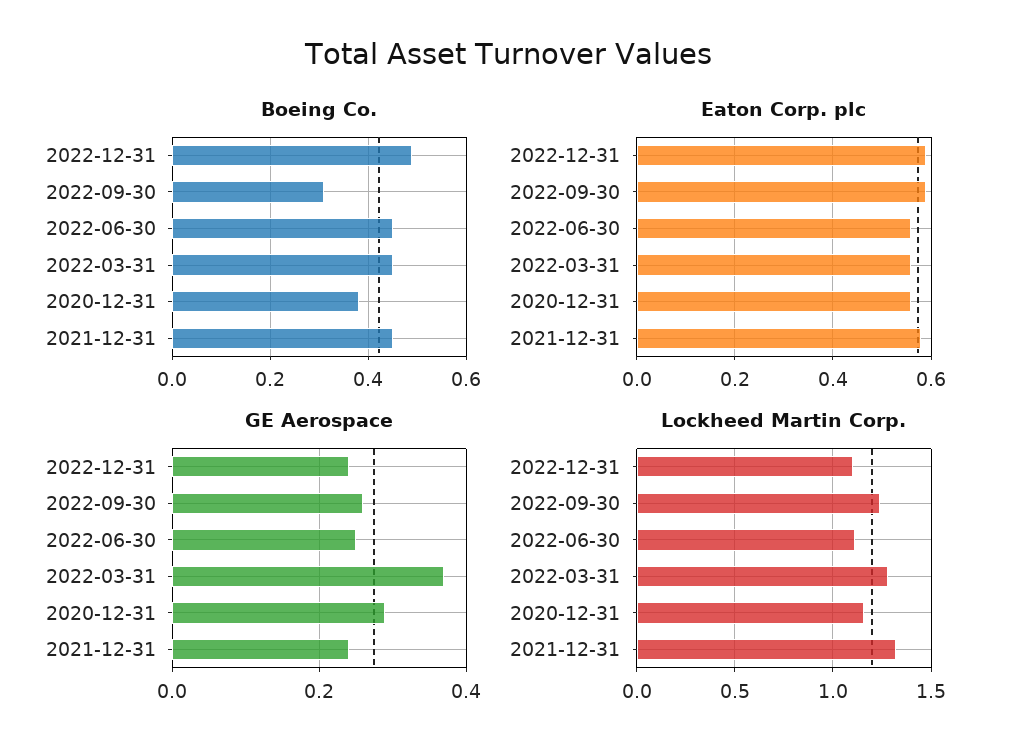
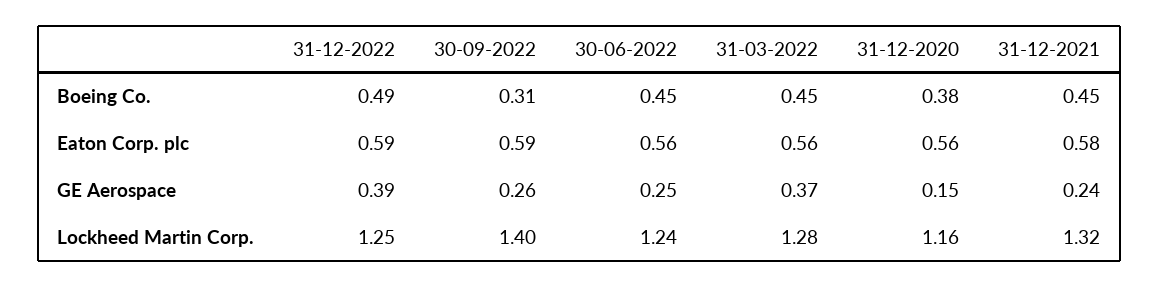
  {
    "Boeing Co.": {
      "2022-12-31": 0.49,
      "2022-09-30": 0.31,
      "2022-06-30": 0.45,
      "2022-03-31": 0.45,
      "2020-12-31": 0.38,
      "2021-12-31": 0.45
    },
    "Eaton Corp. plc": {
      "2022-12-31": 0.59,
      "2022-09-30": 0.59,
      "2022-06-30": 0.56,
      "2022-03-31": 0.56,
      "2020-12-31": 0.56,
      "2021-12-31": 0.58
    },
    "GE Aerospace": {
-     "2022-12-31": 0.25,
+     "2022-12-31": 0.39,
      "2022-09-30": 0.26,
      "2022-06-30": 0.25,
      "2022-03-31": 0.37,
-     "2020-12-31": 0.3,
+     "2020-12-31": 0.15,
      "2021-12-31": 0.24
    },
    "Lockheed Martin Corp.": {
-     "2022-12-31": 1.1,
+     "2022-12-31": 1.25,
-     "2022-09-30": 1.25,
+     "2022-09-30": 1.4,
-     "2022-06-30": 1.1,
+     "2022-06-30": 1.24,
      "2022-03-31": 1.28,
      "2020-12-31": 1.16,
      "2021-12-31": 1.32
    }
  }

